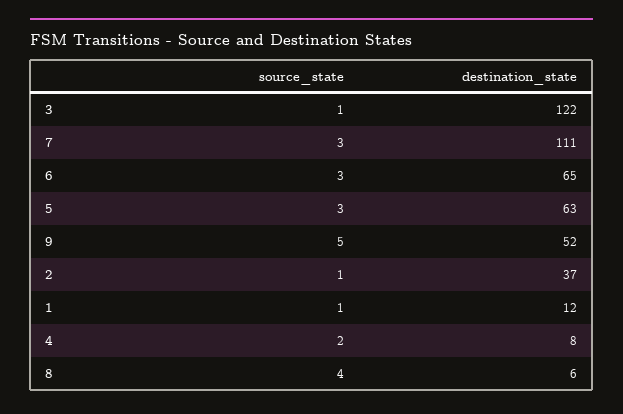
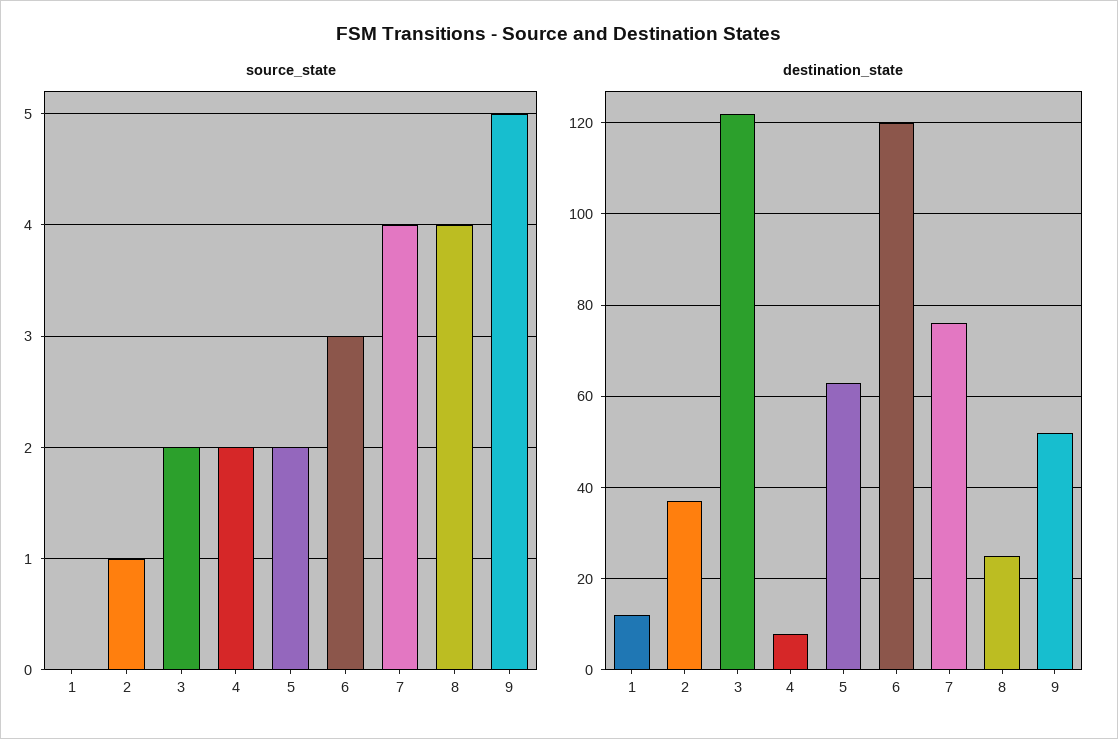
  {
    "source_state": {
-     "3": 1,
+     "3": 2,
-     "7": 3,
+     "7": 4,
      "6": 3,
-     "5": 3,
+     "5": 2,
      "9": 5,
      "2": 1,
-     "1": 1,
+     "1": 0,
      "4": 2,
      "8": 4
    },
    "destination_state": {
      "3": 122,
-     "7": 111,
+     "7": 75,
-     "6": 65,
+     "6": 120,
      "5": 63,
      "9": 52,
      "2": 37,
      "1": 12,
      "4": 8,
-     "8": 6
+     "8": 25
    }
  }

